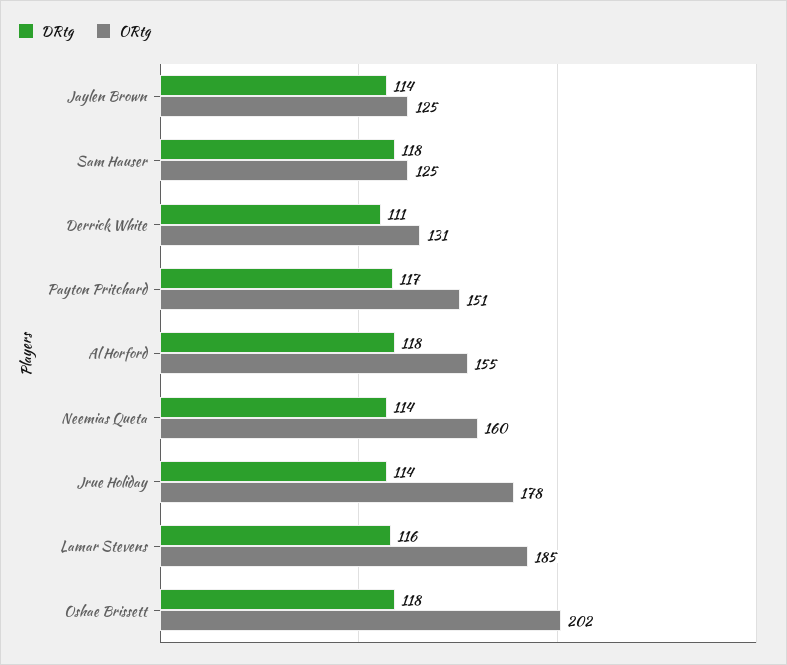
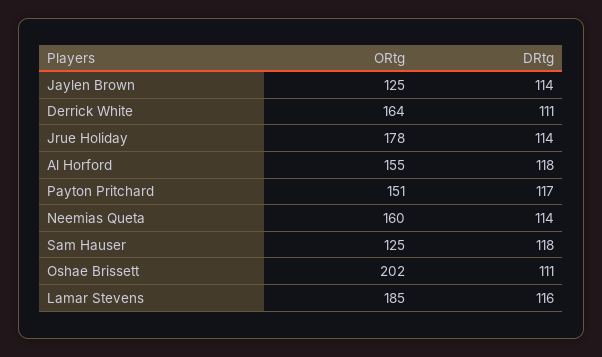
  {
    "DRtg": {
      "Jaylen Brown": 114,
      "Sam Hauser": 118,
      "Derrick White": 111,
      "Payton Pritchard": 117,
      "Al Horford": 118,
      "Neemias Queta": 114,
      "Jrue Holiday": 114,
      "Lamar Stevens": 116,
-     "Oshae Brissett": 118
+     "Oshae Brissett": 111
    },
    "ORtg": {
      "Jaylen Brown": 125,
      "Sam Hauser": 125,
-     "Derrick White": 131,
+     "Derrick White": 164,
      "Payton Pritchard": 151,
      "Al Horford": 155,
      "Neemias Queta": 160,
      "Jrue Holiday": 178,
      "Lamar Stevens": 185,
      "Oshae Brissett": 202
    }
  }

